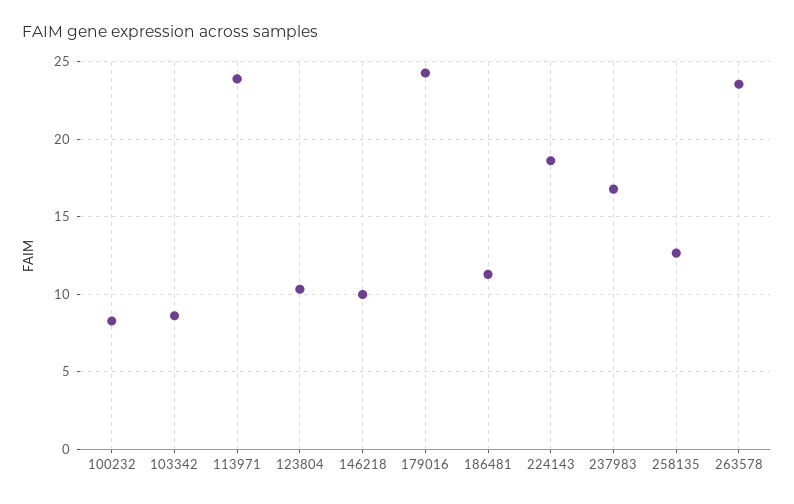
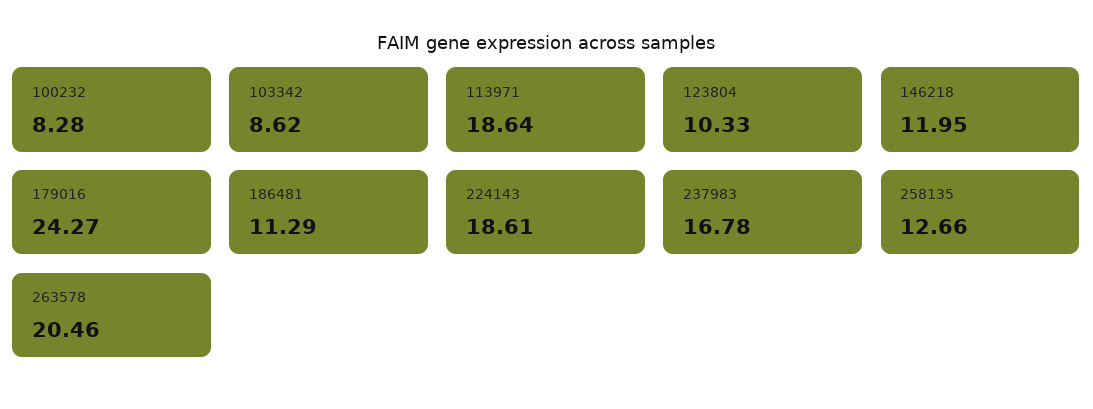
  {
    "100232": 8.28,
    "103342": 8.62,
-   "113971": 24,
+   "113971": 18.64,
    "123804": 10.33,
-   "146218": 10,
+   "146218": 11.95,
    "179016": 24.27,
    "186481": 11.29,
    "224143": 18.61,
    "237983": 16.78,
    "258135": 12.66,
-   "263578": 23.5
+   "263578": 20.46
  }

